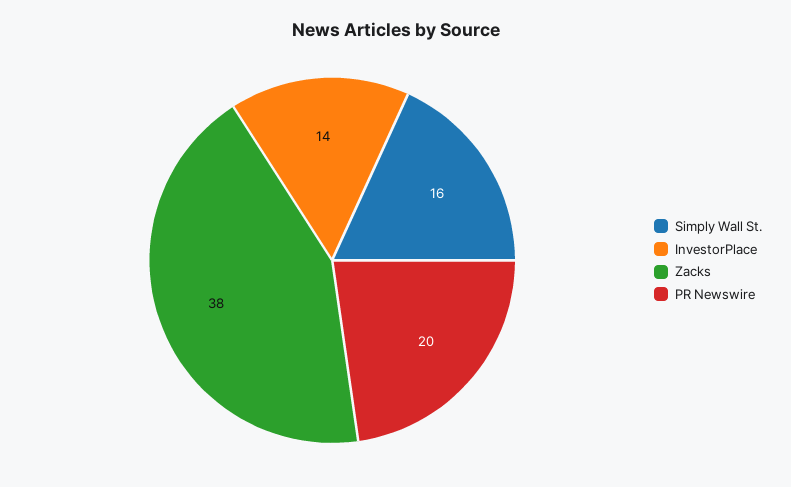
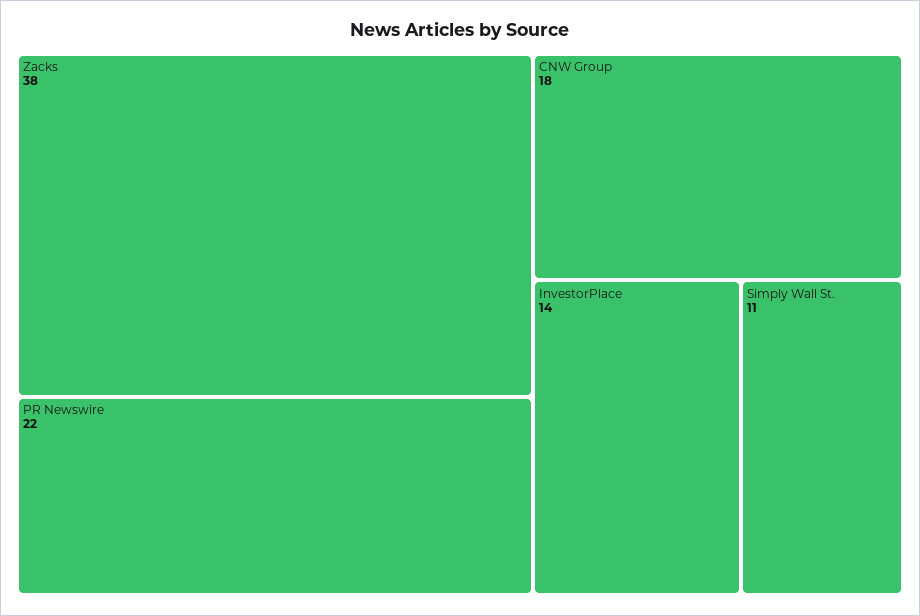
  {
-   "Simply Wall St.": 16,
+   "Simply Wall St.": 11,
    "InvestorPlace": 14,
    "Zacks": 38,
-   "PR Newswire": 20
+   "PR Newswire": 22,
+   "CNW Group": 18
  }

